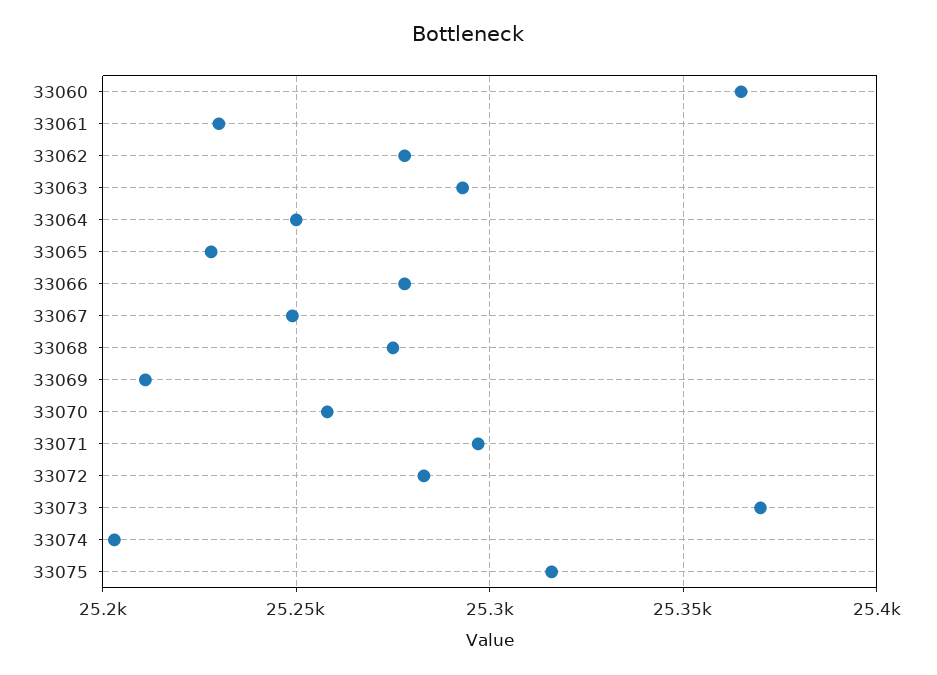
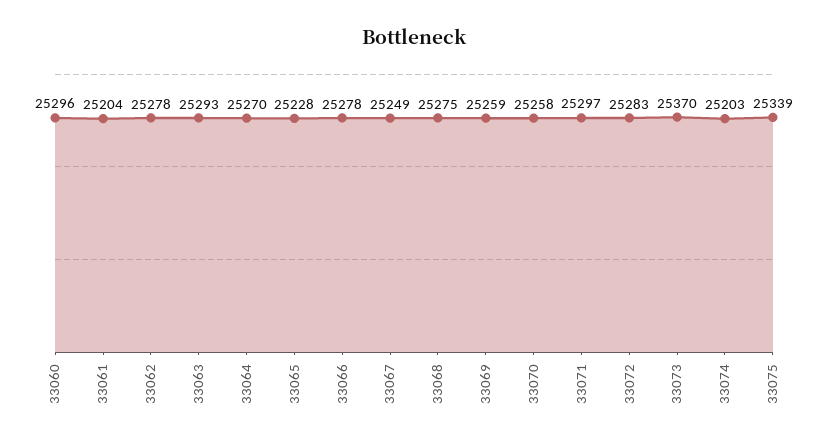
  {
-   "33060": 25365,
+   "33060": 25296,
-   "33061": 25230,
+   "33061": 25204,
    "33062": 25278,
    "33063": 25293,
-   "33064": 25250,
+   "33064": 25270,
    "33065": 25228,
    "33066": 25278,
    "33067": 25249,
    "33068": 25275,
-   "33069": 25210,
+   "33069": 25259,
    "33070": 25258,
    "33071": 25297,
    "33072": 25283,
    "33073": 25370,
    "33074": 25203,
-   "33075": 25315
+   "33075": 25339
  }

